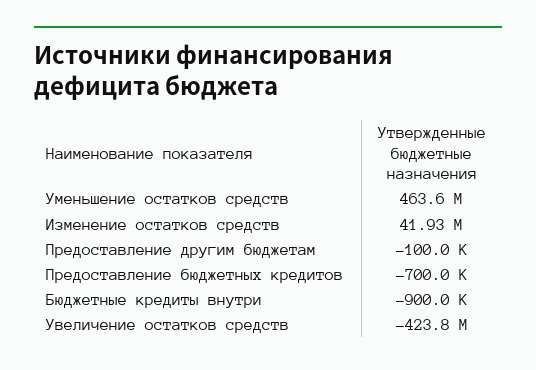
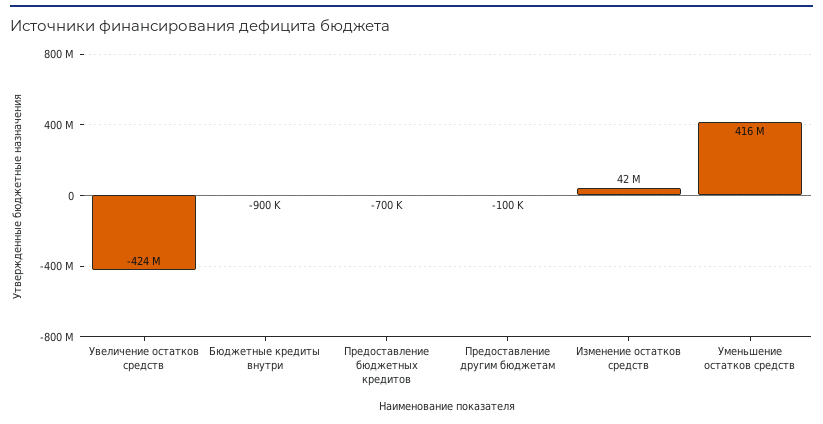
  {
-   "Уменьшение остатков средств": 463600000,
+   "Уменьшение остатков средств": 416000000,
    "Изменение остатков средств": 41930000,
    "Предоставление другим бюджетам": -100000,
    "Предоставление бюджетных кредитов": -700000,
    "Бюджетные кредиты внутри": -900000,
    "Увеличение остатков средств": -423800000
  }

